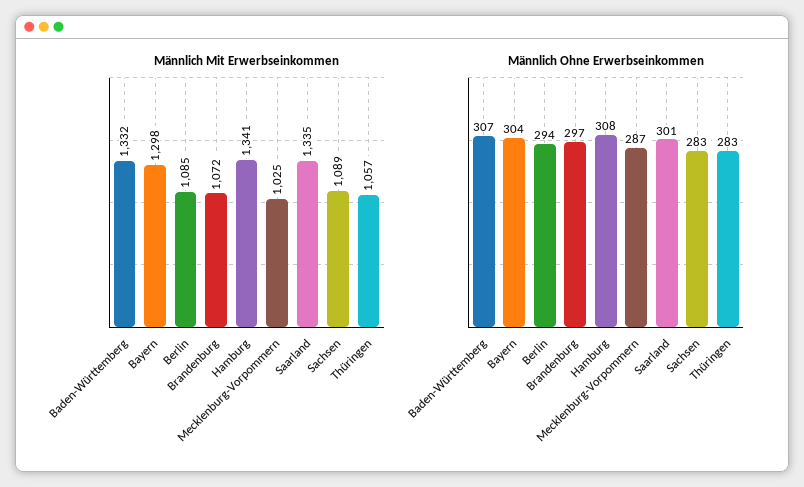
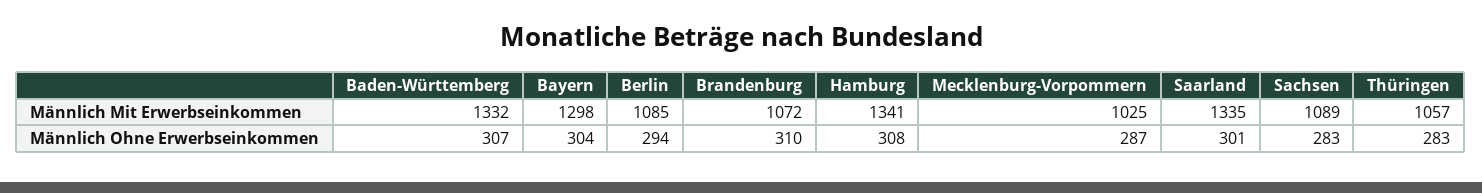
  {
    "Männlich Mit Erwerbseinkommen": {
      "Baden-Württemberg": 1332,
      "Bayern": 1298,
      "Berlin": 1085,
      "Brandenburg": 1072,
      "Hamburg": 1341,
      "Mecklenburg-Vorpommern": 1025,
      "Saarland": 1335,
      "Sachsen": 1089,
      "Thüringen": 1057
    },
    "Männlich Ohne Erwerbseinkommen": {
      "Baden-Württemberg": 307,
      "Bayern": 304,
      "Berlin": 294,
-     "Brandenburg": 297,
+     "Brandenburg": 310,
      "Hamburg": 308,
      "Mecklenburg-Vorpommern": 287,
      "Saarland": 301,
      "Sachsen": 283,
      "Thüringen": 283
    }
  }

